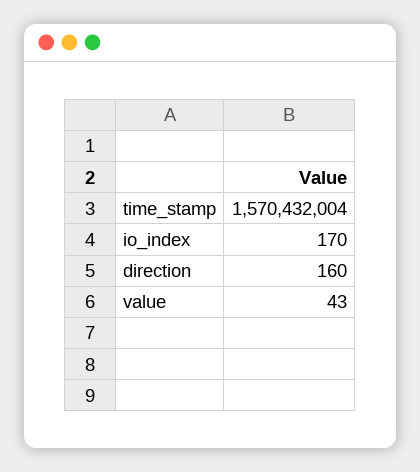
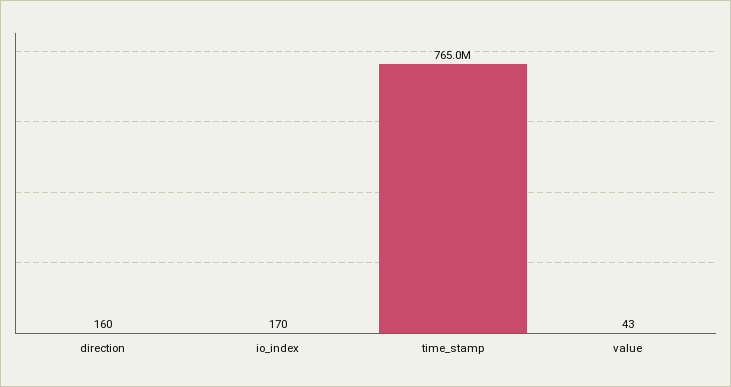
  {
-   "time_stamp": 1570432004,
+   "time_stamp": 765000000,
    "io_index": 170,
    "direction": 160,
    "value": 43
  }

